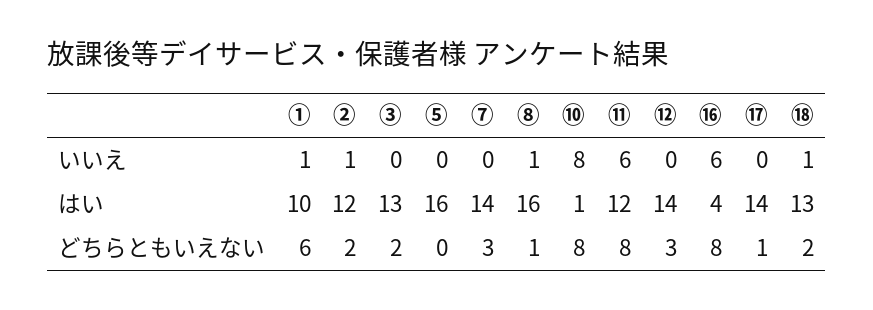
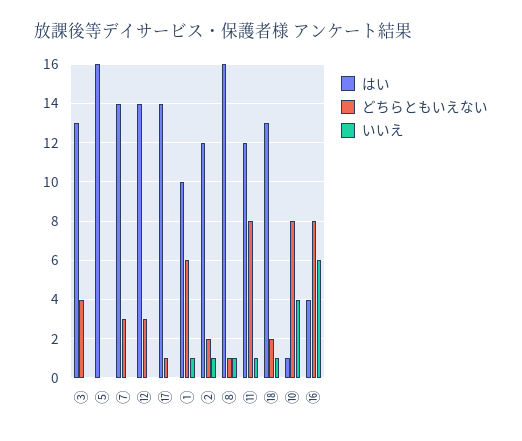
  {
    "いいえ": {
      "①": 1,
      "②": 1,
      "③": 0,
      "⑤": 0,
      "⑦": 0,
      "⑧": 1,
-     "⑩": 8,
+     "⑩": 4,
-     "⑪": 6,
+     "⑪": 1,
      "⑫": 0,
      "⑯": 6,
      "⑰": 0,
      "⑱": 1
    },
    "はい": {
      "①": 10,
      "②": 12,
      "③": 13,
      "⑤": 16,
      "⑦": 14,
      "⑧": 16,
      "⑩": 1,
      "⑪": 12,
      "⑫": 14,
      "⑯": 4,
      "⑰": 14,
      "⑱": 13
    },
    "どちらともいえない": {
      "①": 6,
      "②": 2,
-     "③": 2,
+     "③": 4,
      "⑤": 0,
      "⑦": 3,
      "⑧": 1,
      "⑩": 8,
      "⑪": 8,
      "⑫": 3,
      "⑯": 8,
      "⑰": 1,
      "⑱": 2
    }
  }

